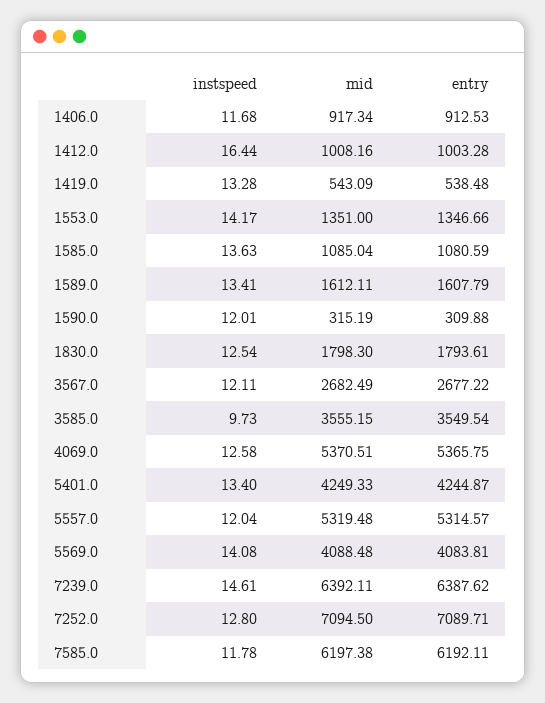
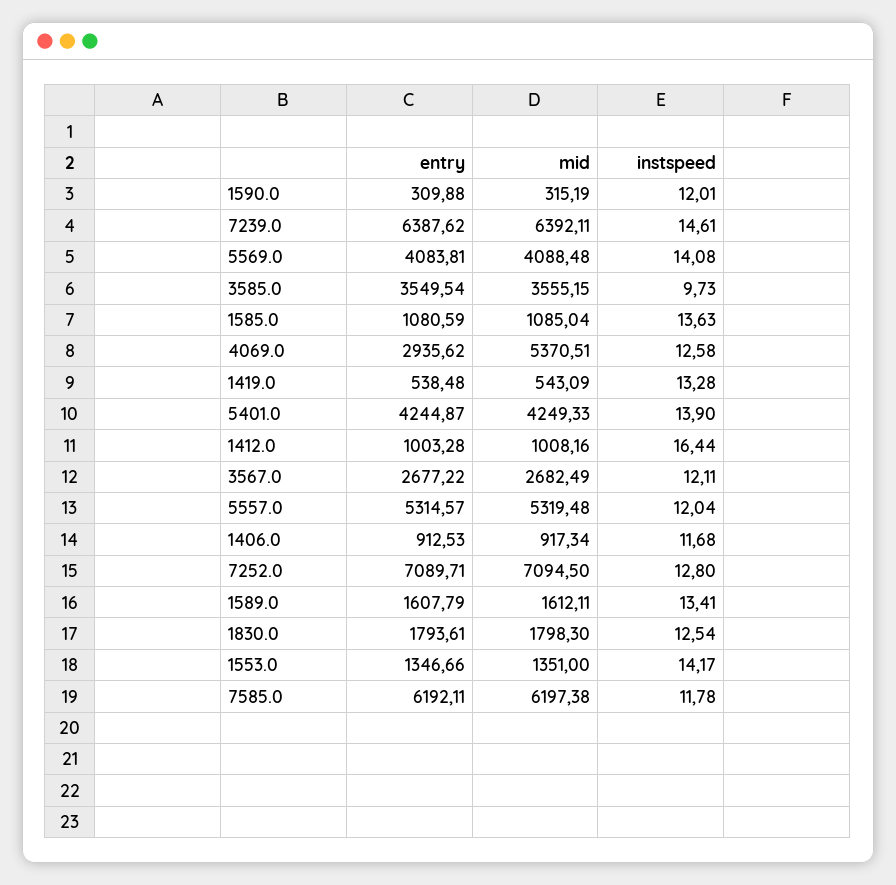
  {
    "instspeed": {
      "1406.0": 11.68,
      "1412.0": 16.44,
      "1419.0": 13.28,
      "1553.0": 14.17,
      "1585.0": 13.63,
      "1589.0": 13.41,
      "1590.0": 12.01,
      "1830.0": 12.54,
      "3567.0": 12.11,
      "3585.0": 9.73,
      "4069.0": 12.58,
-     "5401.0": 13.4,
+     "5401.0": 13.9,
      "5557.0": 12.04,
      "5569.0": 14.08,
      "7239.0": 14.61,
      "7252.0": 12.8,
      "7585.0": 11.78
    },
    "mid": {
      "1406.0": 917.34,
      "1412.0": 1008.16,
      "1419.0": 543.09,
      "1553.0": 1351,
      "1585.0": 1085.04,
      "1589.0": 1612.11,
      "1590.0": 315.19,
      "1830.0": 1798.3,
      "3567.0": 2682.49,
      "3585.0": 3555.15,
      "4069.0": 5370.51,
      "5401.0": 4249.33,
      "5557.0": 5319.48,
      "5569.0": 4088.48,
      "7239.0": 6392.11,
      "7252.0": 7094.5,
      "7585.0": 6197.38
    },
    "entry": {
      "1406.0": 912.53,
      "1412.0": 1003.28,
      "1419.0": 538.48,
      "1553.0": 1346.66,
      "1585.0": 1080.59,
      "1589.0": 1607.79,
      "1590.0": 309.88,
      "1830.0": 1793.61,
      "3567.0": 2677.22,
      "3585.0": 3549.54,
-     "4069.0": 5365.75,
+     "4069.0": 2935.62,
      "5401.0": 4244.87,
      "5557.0": 5314.57,
      "5569.0": 4083.81,
      "7239.0": 6387.62,
      "7252.0": 7089.71,
      "7585.0": 6192.11
    }
  }

